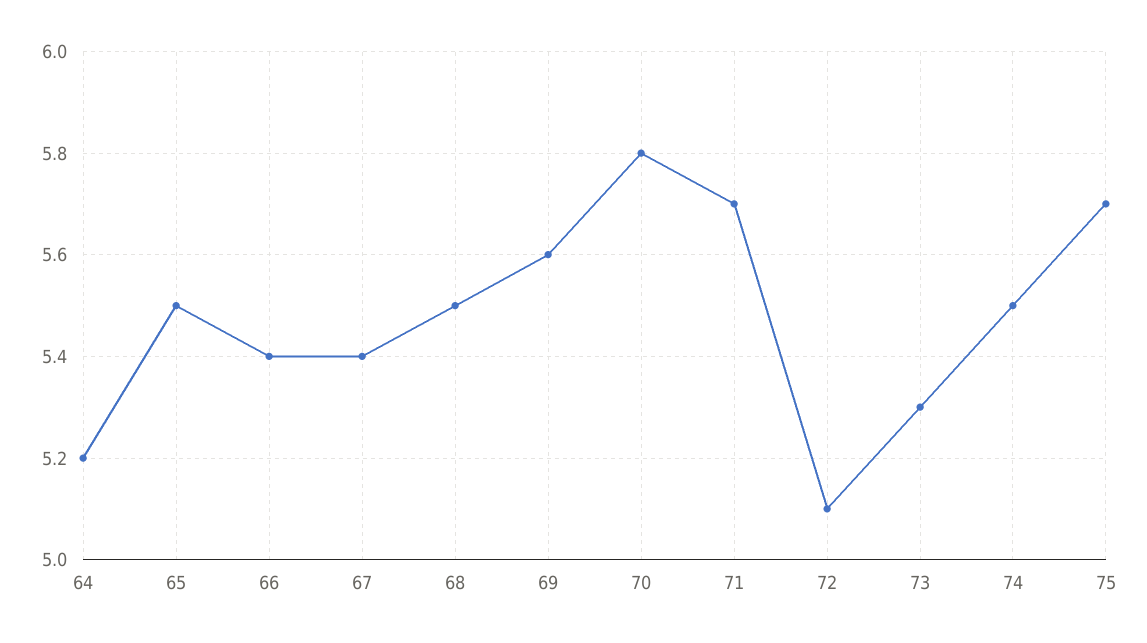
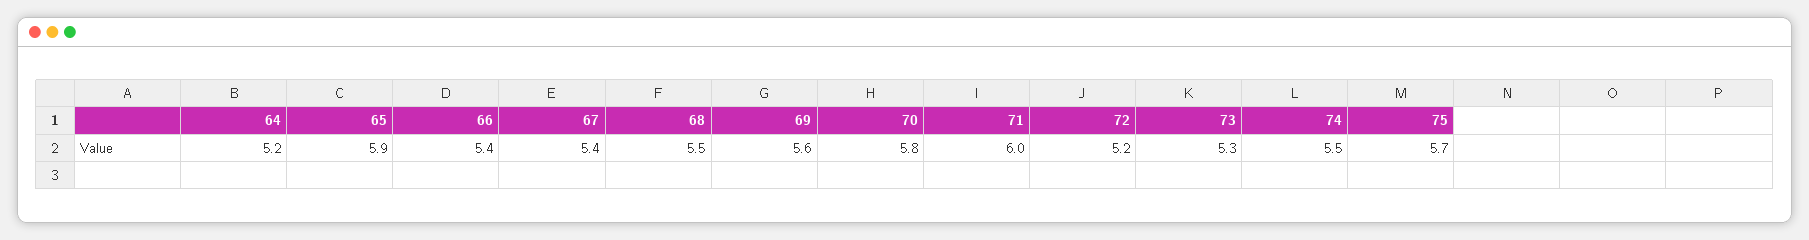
  {
    "64": 5.2,
-   "65": 5.5,
+   "65": 5.9,
    "66": 5.4,
    "67": 5.4,
    "68": 5.5,
    "69": 5.6,
    "70": 5.8,
-   "71": 5.7,
+   "71": 6,
-   "72": 5.1,
+   "72": 5.2,
    "73": 5.3,
    "74": 5.5,
    "75": 5.7
  }

